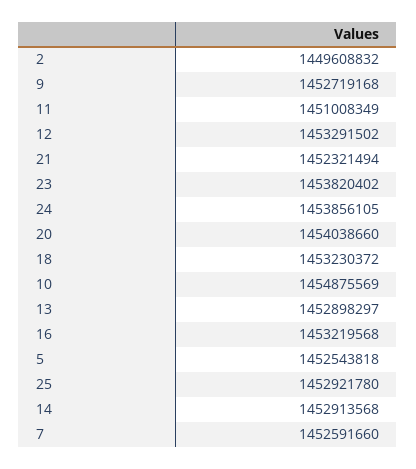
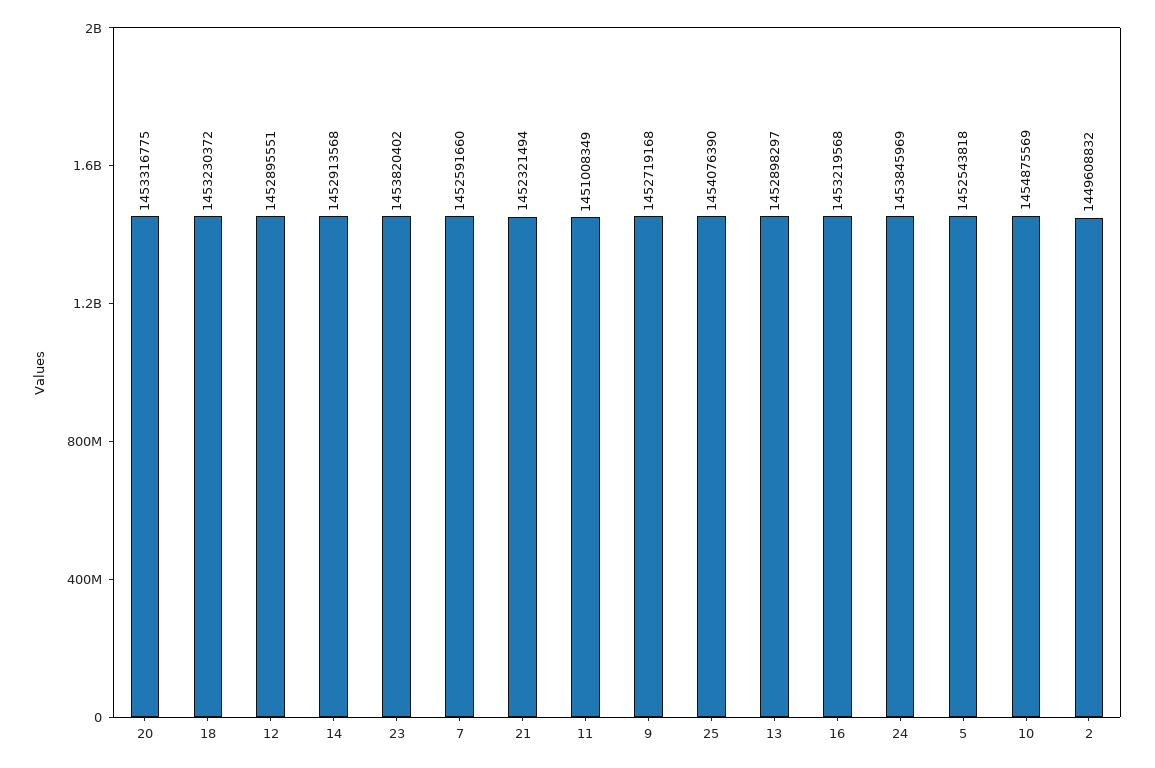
  {
    "2": 1449608832,
    "9": 1452719168,
    "11": 1451008349,
-   "12": 1453291502,
+   "12": 1452895551,
    "21": 1452321494,
    "23": 1453820402,
-   "24": 1453856105,
+   "24": 1453845969,
-   "20": 1454038660,
+   "20": 1453316775,
    "18": 1453230372,
    "10": 1454875569,
    "13": 1452898297,
    "16": 1453219568,
    "5": 1452543818,
-   "25": 1452921780,
+   "25": 1454076390,
    "14": 1452913568,
    "7": 1452591660
  }

